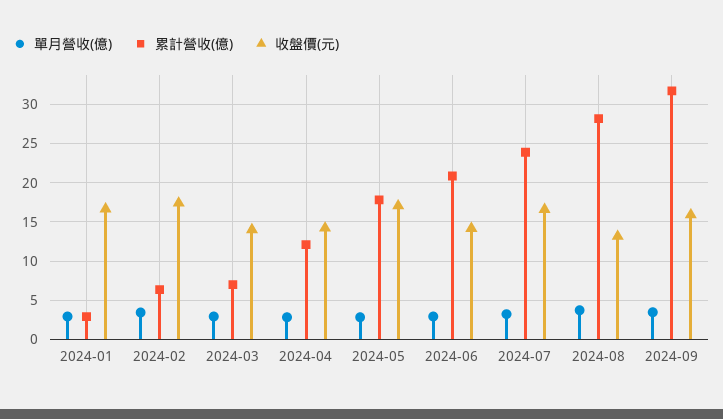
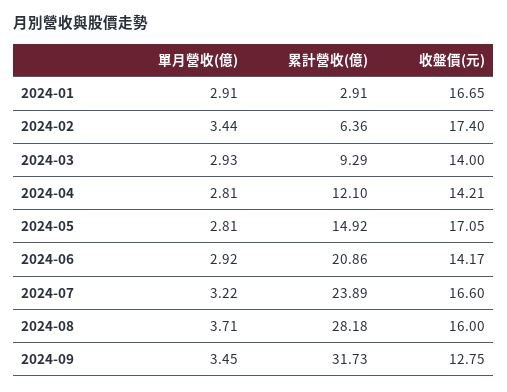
  {
    "單月營收(億)": {
      "2024-01": 2.91,
      "2024-02": 3.44,
      "2024-03": 2.93,
      "2024-04": 2.81,
      "2024-05": 2.81,
      "2024-06": 2.92,
      "2024-07": 3.22,
      "2024-08": 3.71,
      "2024-09": 3.45
    },
    "累計營收(億)": {
      "2024-01": 2.91,
      "2024-02": 6.36,
-     "2024-03": 7,
+     "2024-03": 9.29,
      "2024-04": 12.1,
-     "2024-05": 18,
+     "2024-05": 14.92,
      "2024-06": 20.86,
      "2024-07": 23.89,
      "2024-08": 28.18,
      "2024-09": 31.73
    },
    "收盤價(元)": {
      "2024-01": 16.65,
      "2024-02": 17.4,
      "2024-03": 14,
      "2024-04": 14.21,
      "2024-05": 17.05,
      "2024-06": 14.17,
      "2024-07": 16.6,
-     "2024-08": 13,
+     "2024-08": 16,
-     "2024-09": 16
+     "2024-09": 12.75
    }
  }

